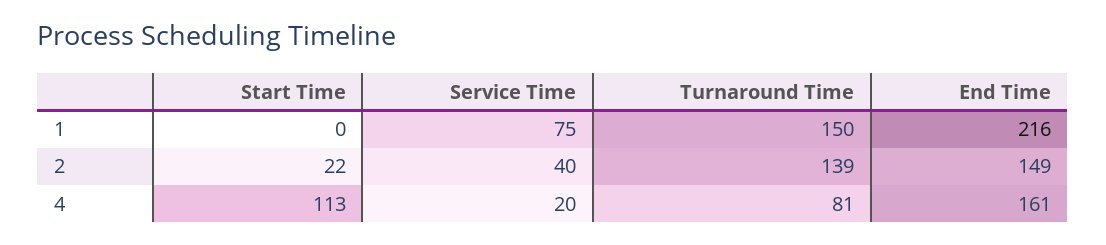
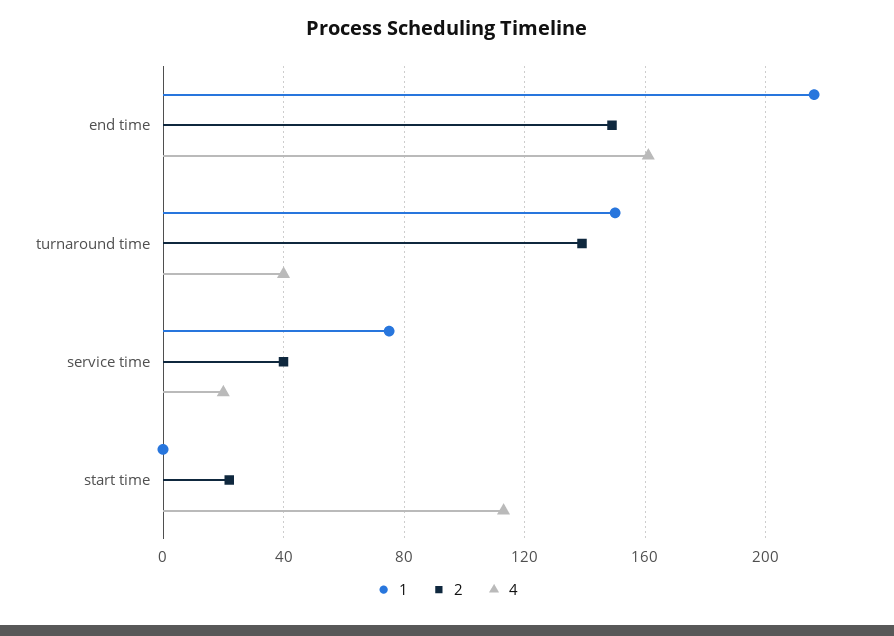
  {
    "1": {
      "Start Time": 0,
      "Service Time": 75,
      "Turnaround Time": 150,
      "End Time": 216
    },
    "2": {
      "Start Time": 22,
      "Service Time": 40,
      "Turnaround Time": 139,
      "End Time": 149
    },
    "4": {
      "Start Time": 113,
      "Service Time": 20,
-     "Turnaround Time": 81,
+     "Turnaround Time": 40,
      "End Time": 161
    }
  }

